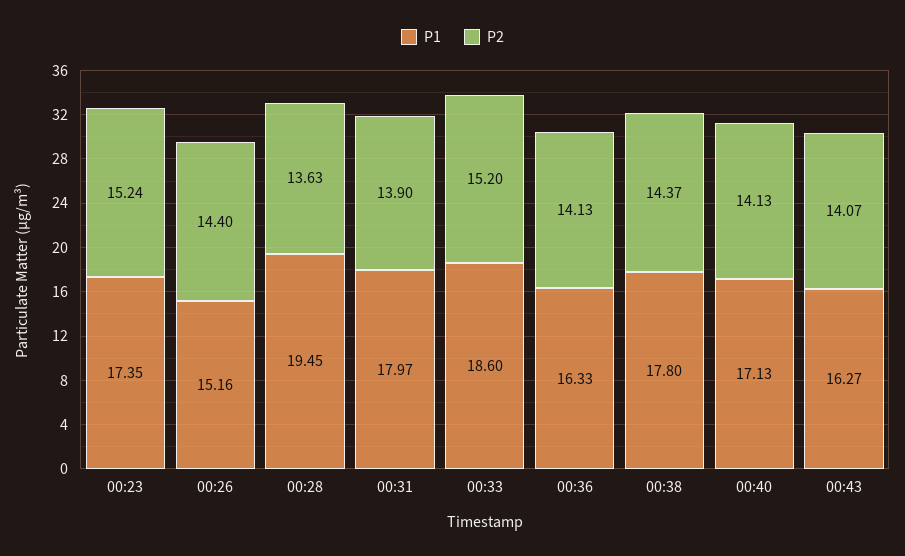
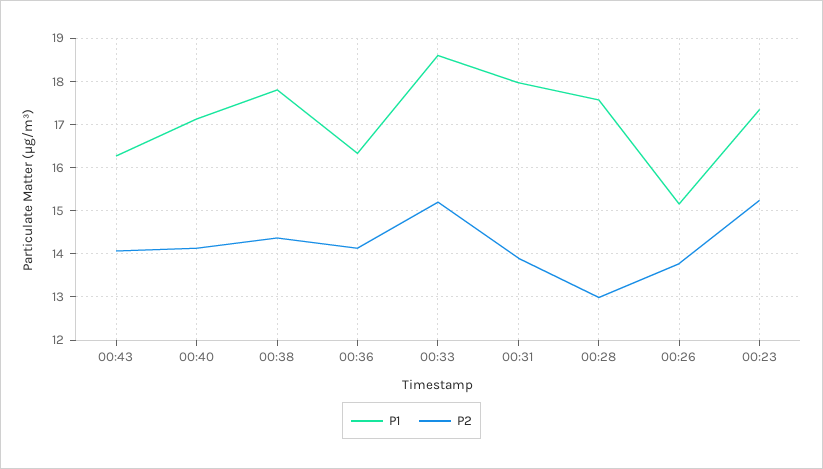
  {
    "P1": {
      "00:23": 17.35,
      "00:26": 15.16,
-     "00:28": 19.45,
+     "00:28": 17.6,
      "00:31": 17.97,
      "00:33": 18.6,
      "00:36": 16.33,
      "00:38": 17.8,
      "00:40": 17.13,
      "00:43": 16.27
    },
    "P2": {
      "00:23": 15.24,
-     "00:26": 14.4,
+     "00:26": 13.8,
-     "00:28": 13.63,
+     "00:28": 13,
      "00:31": 13.9,
      "00:33": 15.2,
      "00:36": 14.13,
      "00:38": 14.37,
      "00:40": 14.13,
      "00:43": 14.07
    }
  }

